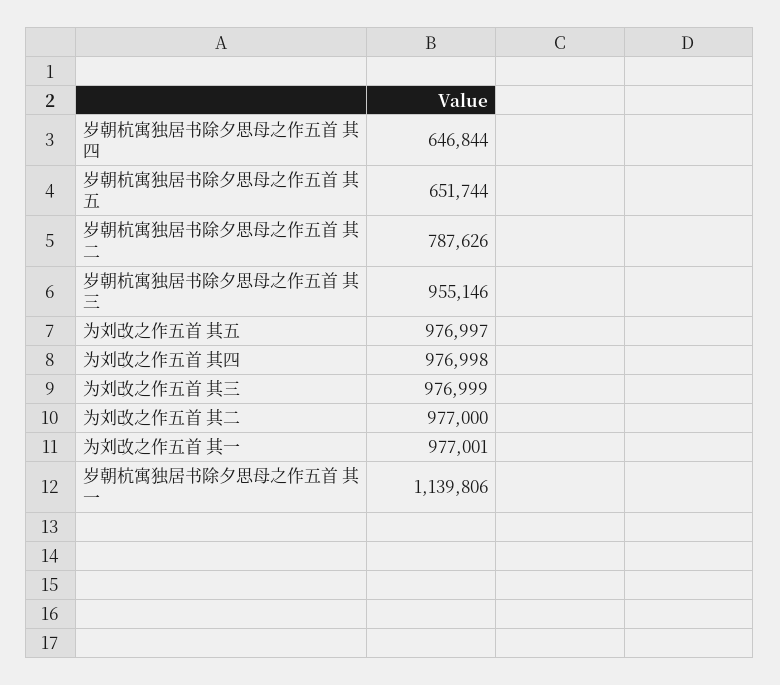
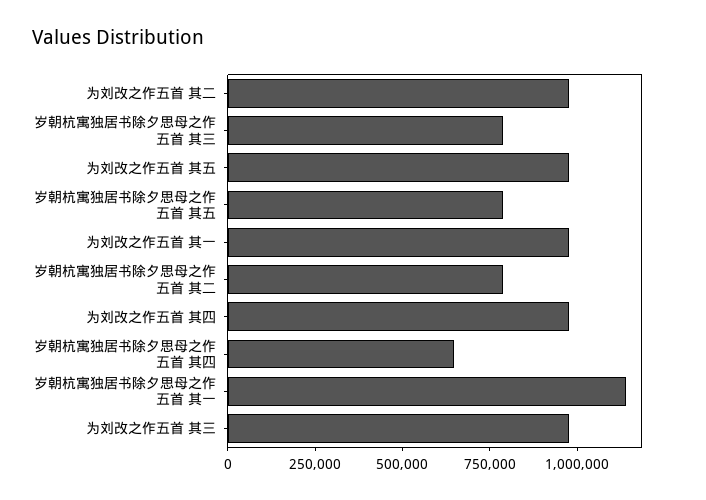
  {
    "岁朝杭寓独居书除夕思母之作五首 其四": 646844,
-   "岁朝杭寓独居书除夕思母之作五首 其五": 651744,
+   "岁朝杭寓独居书除夕思母之作五首 其五": 800000,
    "岁朝杭寓独居书除夕思母之作五首 其二": 787626,
-   "岁朝杭寓独居书除夕思母之作五首 其三": 955146,
+   "岁朝杭寓独居书除夕思母之作五首 其三": 800000,
    "为刘改之作五首 其五": 976997,
    "为刘改之作五首 其四": 976998,
    "为刘改之作五首 其三": 976999,
    "为刘改之作五首 其二": 977000,
    "为刘改之作五首 其一": 977001,
    "岁朝杭寓独居书除夕思母之作五首 其一": 1139806
  }

